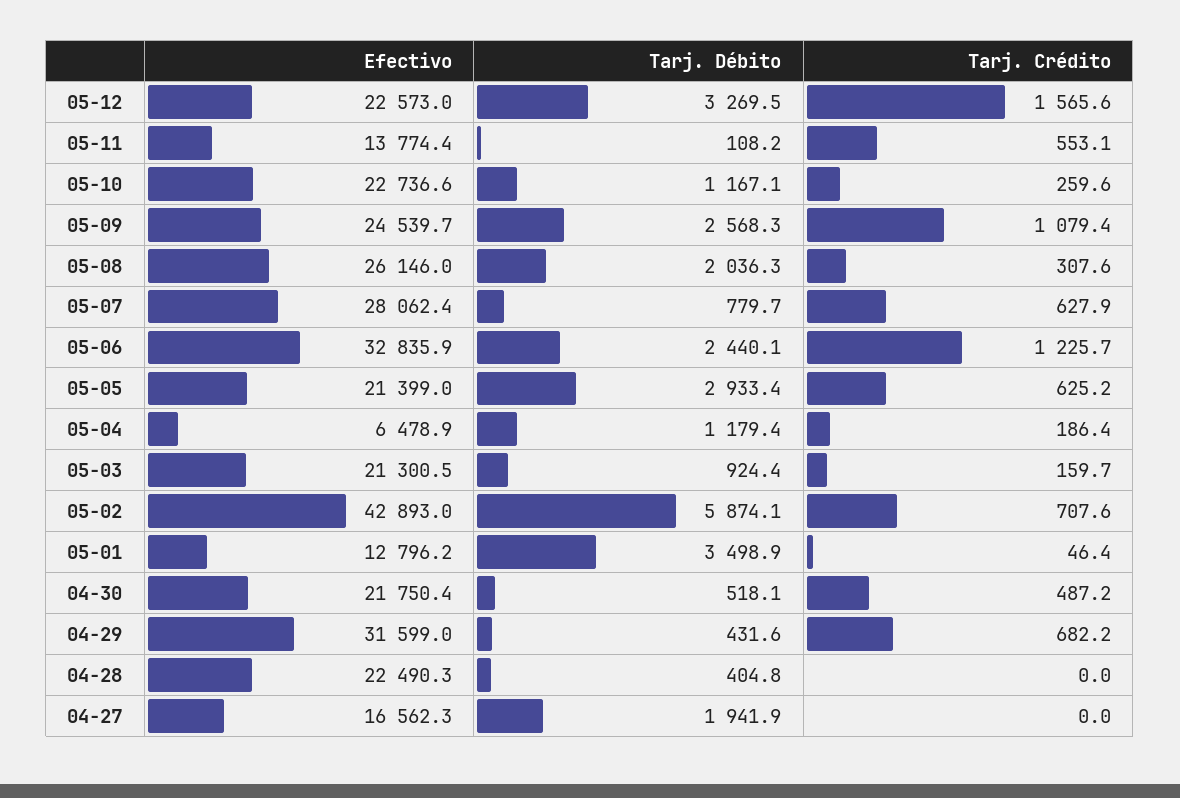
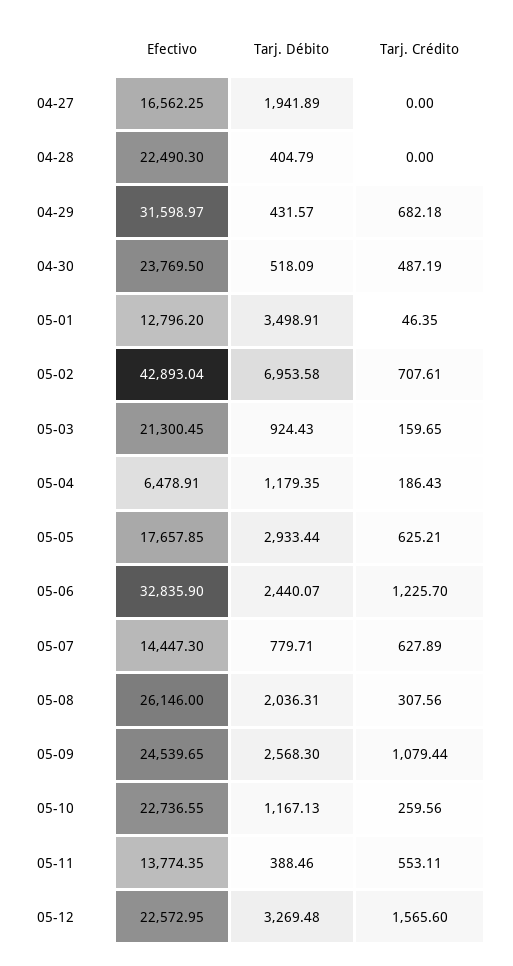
  {
    "Efectivo": {
      "05-12": 22572.95,
      "05-11": 13774.35,
      "05-10": 22736.55,
      "05-09": 24539.65,
      "05-08": 26146,
-     "05-07": 28062.4,
+     "05-07": 14447.3,
      "05-06": 32835.9,
-     "05-05": 21399,
+     "05-05": 17657.85,
      "05-04": 6478.91,
      "05-03": 21300.45,
      "05-02": 42893.04,
      "05-01": 12796.2,
-     "04-30": 21750.4,
+     "04-30": 23769.5,
      "04-29": 31598.97,
      "04-28": 22490.3,
      "04-27": 16562.25
    },
    "Tarj. Débito": {
      "05-12": 3269.48,
-     "05-11": 108.2,
+     "05-11": 388.46,
      "05-10": 1167.13,
      "05-09": 2568.3,
      "05-08": 2036.31,
      "05-07": 779.71,
      "05-06": 2440.07,
      "05-05": 2933.44,
      "05-04": 1179.35,
      "05-03": 924.43,
-     "05-02": 5874.1,
+     "05-02": 6953.58,
      "05-01": 3498.91,
      "04-30": 518.09,
      "04-29": 431.57,
      "04-28": 404.79,
      "04-27": 1941.89
    },
    "Tarj. Crédito": {
      "05-12": 1565.6,
      "05-11": 553.11,
      "05-10": 259.56,
      "05-09": 1079.44,
      "05-08": 307.56,
      "05-07": 627.89,
      "05-06": 1225.7,
      "05-05": 625.21,
      "05-04": 186.43,
      "05-03": 159.65,
      "05-02": 707.61,
      "05-01": 46.35,
      "04-30": 487.19,
      "04-29": 682.18,
      "04-28": 0,
      "04-27": 0
    }
  }

